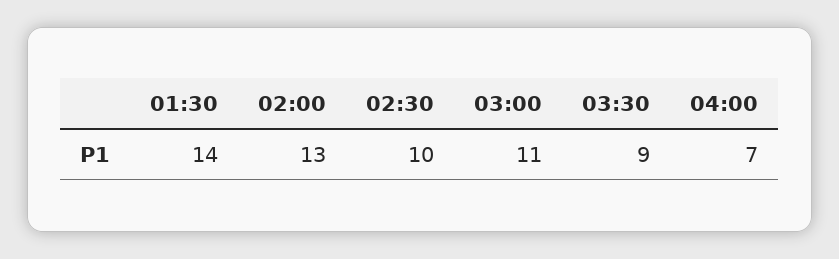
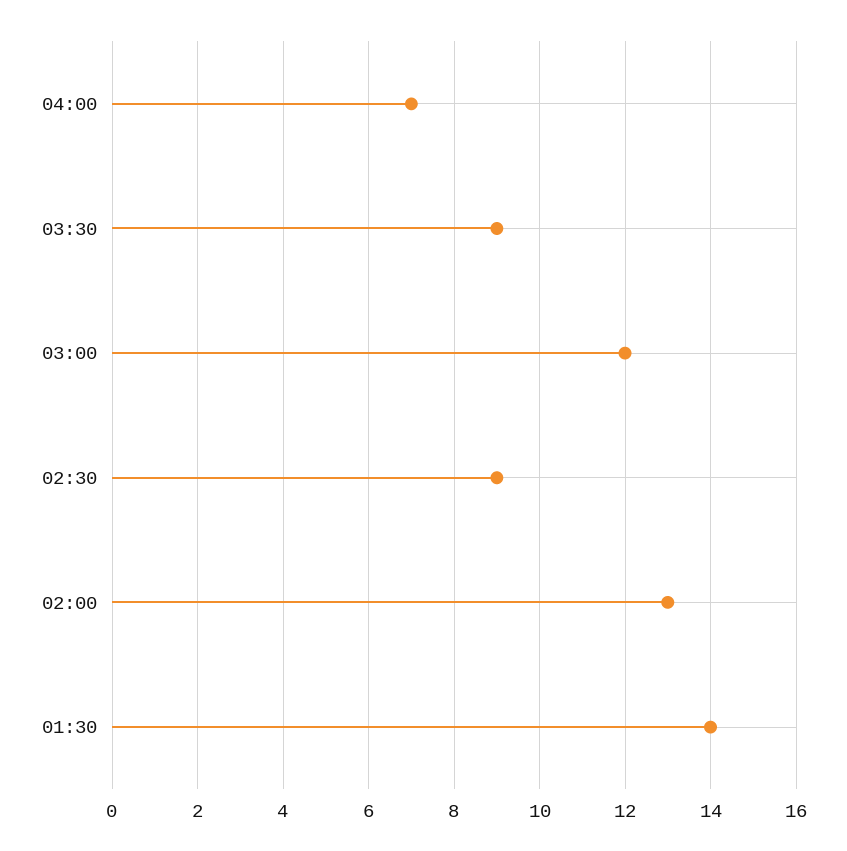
  {
    "01:30": 14,
    "02:00": 13,
-   "02:30": 10,
+   "02:30": 9,
-   "03:00": 11,
+   "03:00": 12,
    "03:30": 9,
    "04:00": 7
  }

